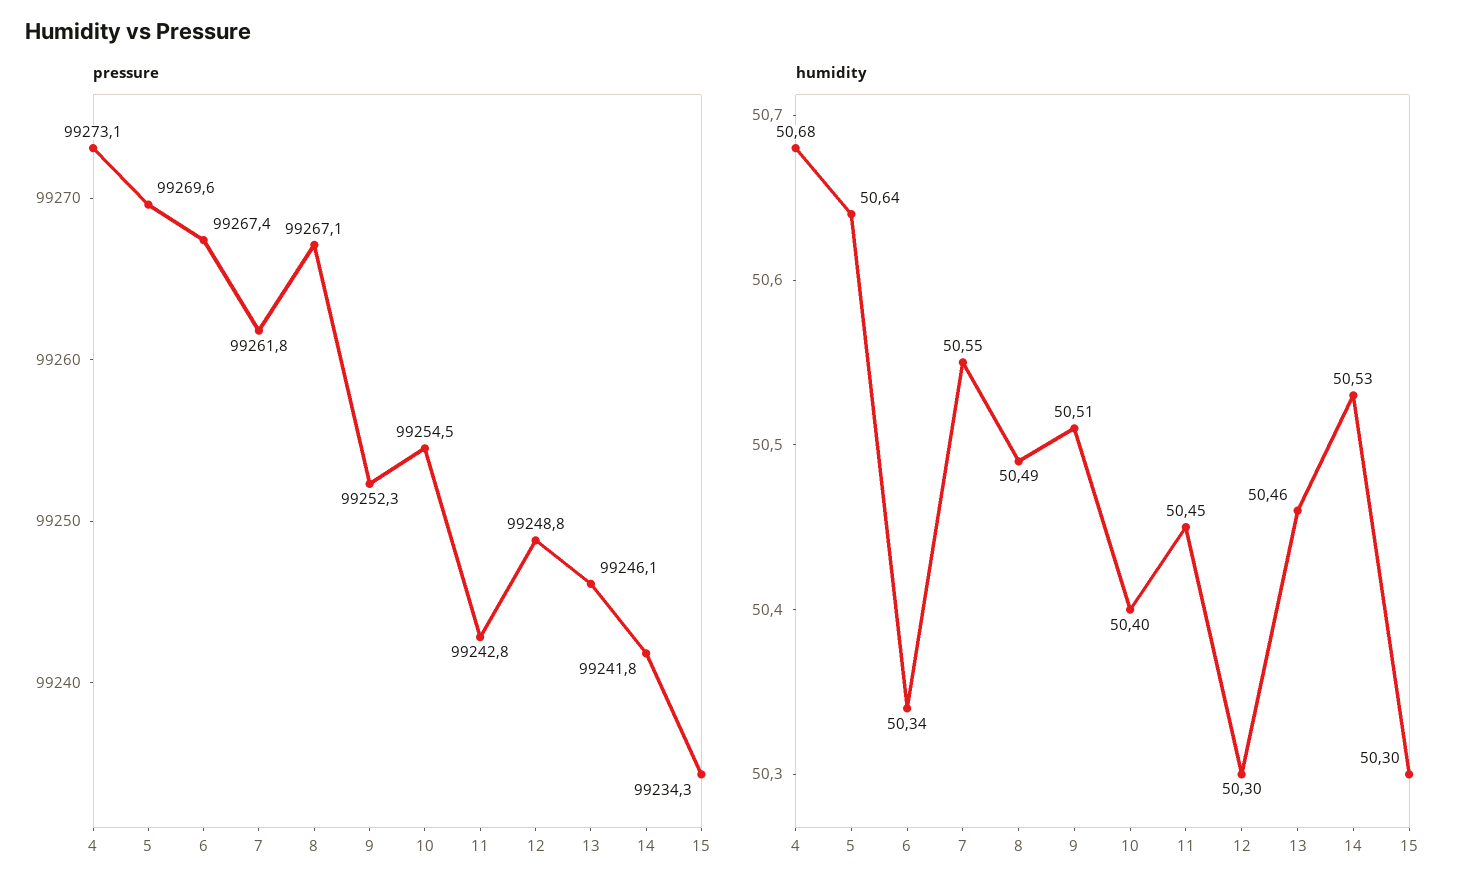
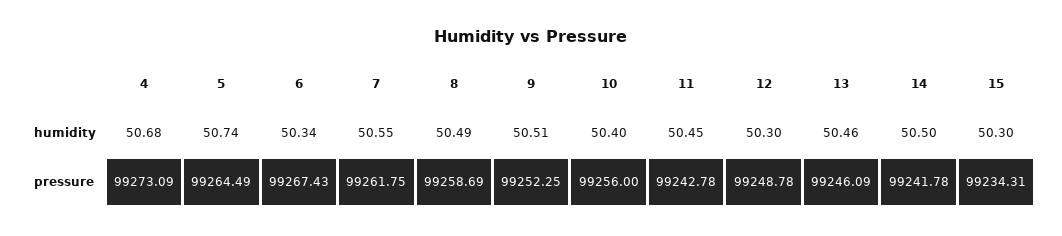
  {
    "pressure": {
      "4": 99273.09,
-     "5": 99269.6,
+     "5": 99264.49,
      "6": 99267.43,
      "7": 99261.75,
-     "8": 99267.1,
+     "8": 99258.69,
      "9": 99252.25,
-     "10": 99254.5,
+     "10": 99256,
      "11": 99242.78,
      "12": 99248.78,
      "13": 99246.09,
      "14": 99241.78,
      "15": 99234.31
    },
    "humidity": {
      "4": 50.68,
-     "5": 50.64,
+     "5": 50.74,
      "6": 50.34,
      "7": 50.55,
      "8": 50.49,
      "9": 50.51,
      "10": 50.4,
      "11": 50.45,
      "12": 50.3,
      "13": 50.46,
-     "14": 50.53,
+     "14": 50.5,
      "15": 50.3
    }
  }

